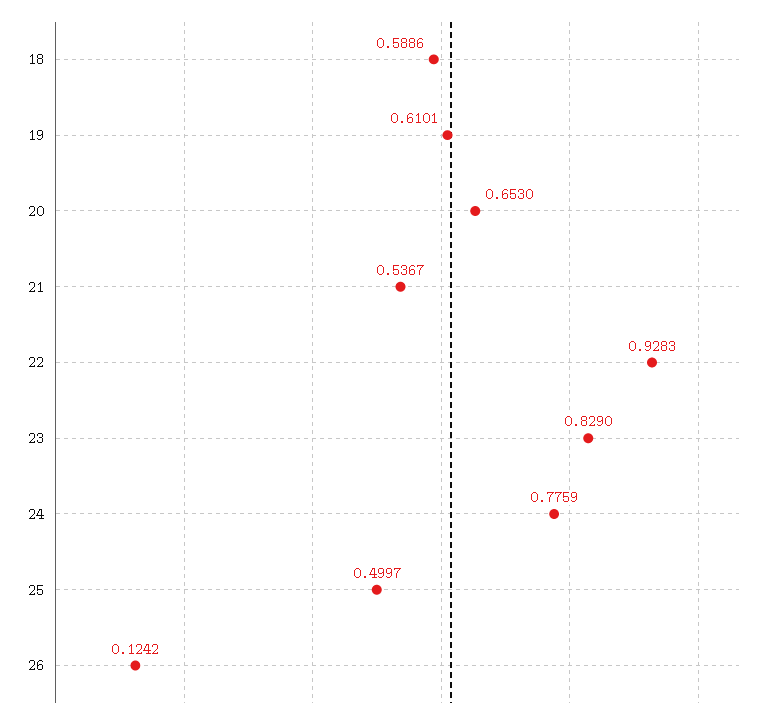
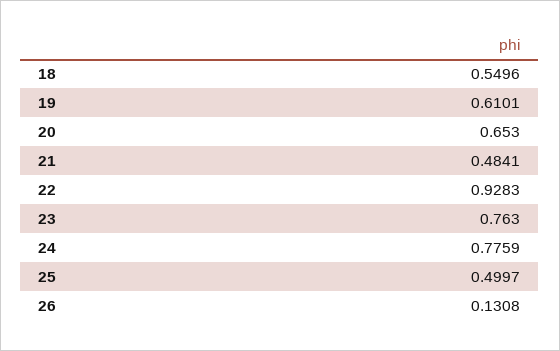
  {
-   "18": 0.5886,
+   "18": 0.5496,
    "19": 0.6101,
    "20": 0.653,
-   "21": 0.5367,
+   "21": 0.4841,
    "22": 0.9283,
-   "23": 0.829,
+   "23": 0.763,
    "24": 0.7759,
    "25": 0.4997,
-   "26": 0.1242
+   "26": 0.1308
  }

